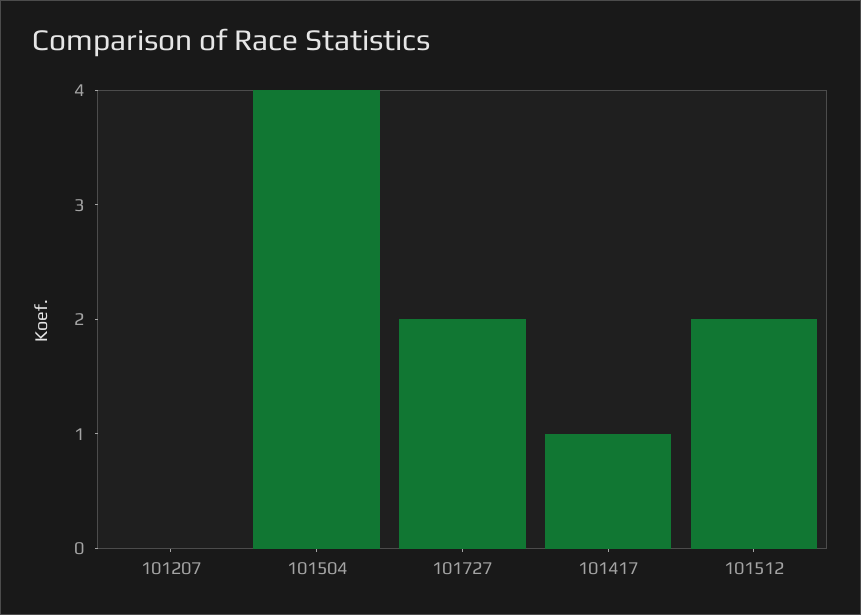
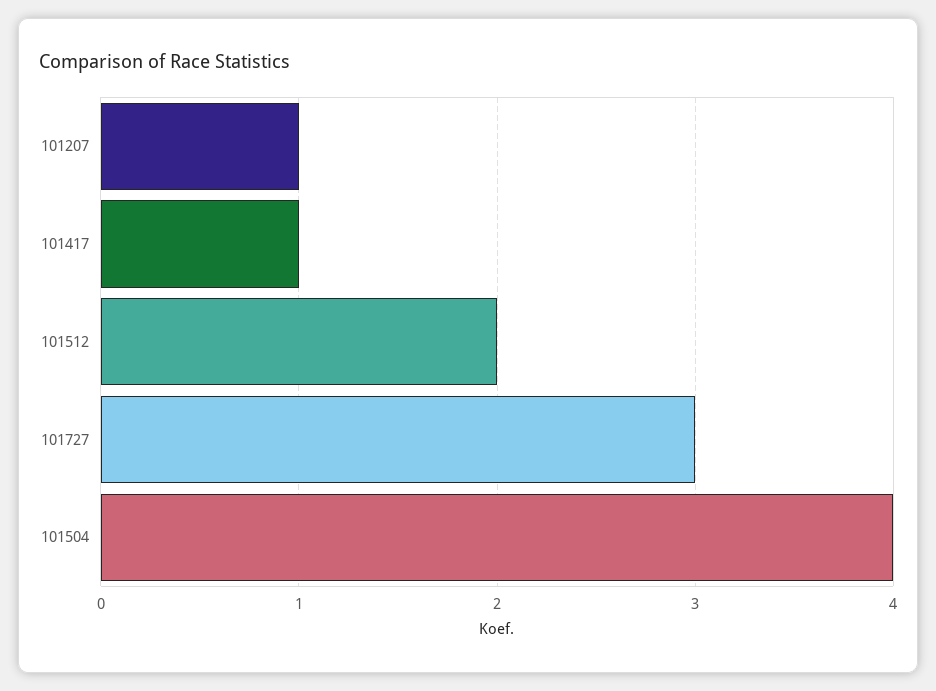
  {
-   "101207": 0,
+   "101207": 1,
    "101504": 4,
-   "101727": 2,
+   "101727": 3,
    "101417": 1,
    "101512": 2
  }

